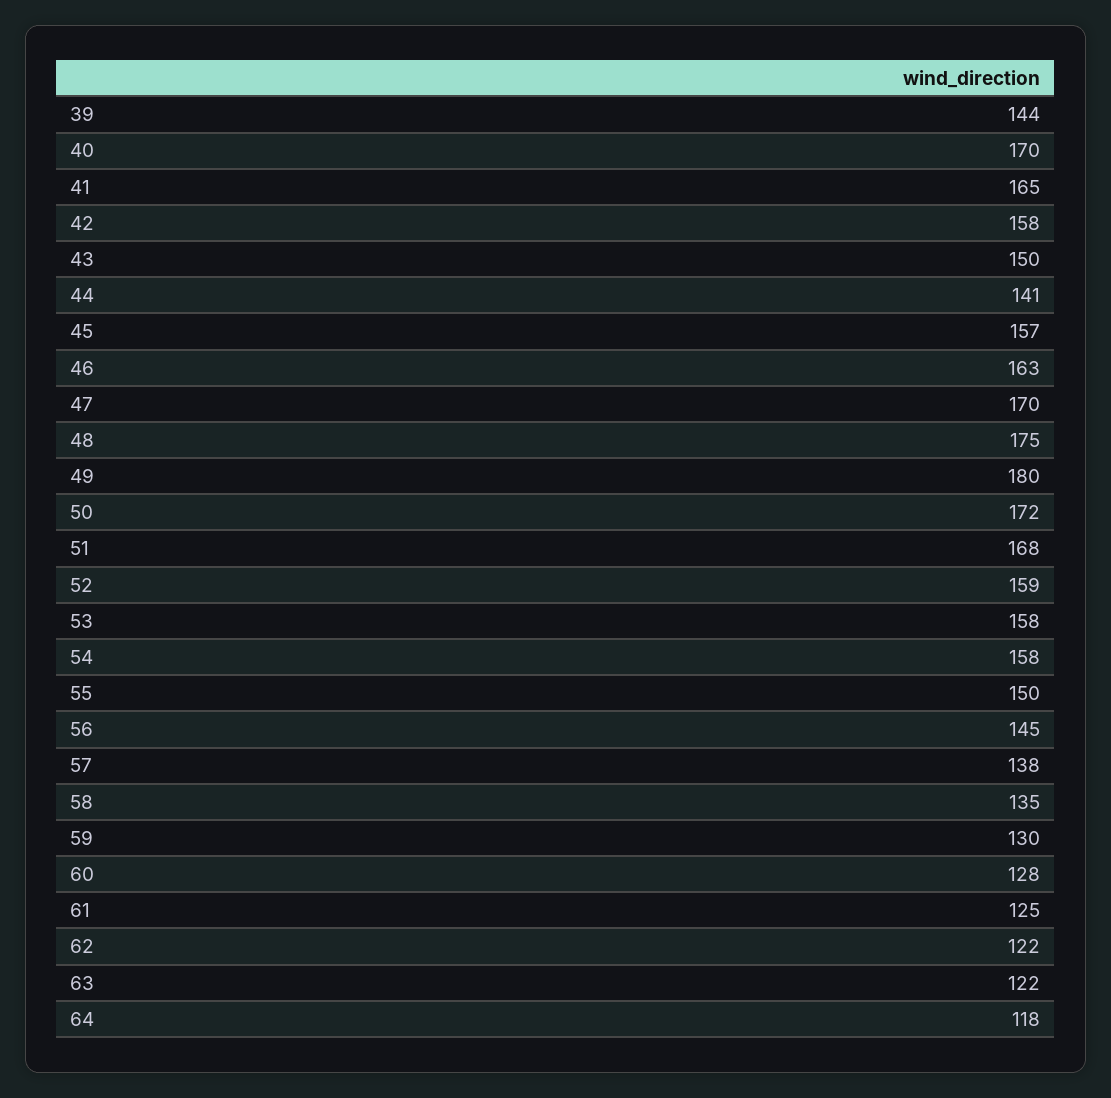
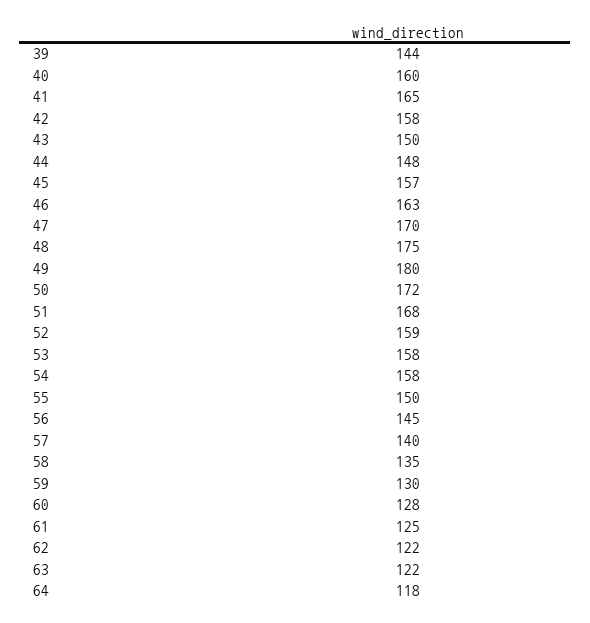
  {
    "39": 144,
-   "40": 170,
+   "40": 160,
    "41": 165,
    "42": 158,
    "43": 150,
-   "44": 141,
+   "44": 148,
    "45": 157,
    "46": 163,
    "47": 170,
    "48": 175,
    "49": 180,
    "50": 172,
    "51": 168,
    "52": 159,
    "53": 158,
    "54": 158,
    "55": 150,
    "56": 145,
-   "57": 138,
+   "57": 140,
    "58": 135,
    "59": 130,
    "60": 128,
    "61": 125,
    "62": 122,
    "63": 122,
    "64": 118
  }

